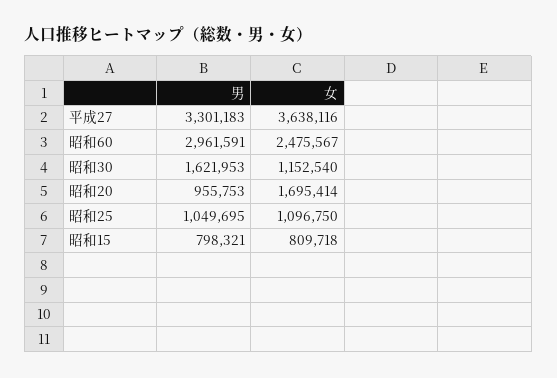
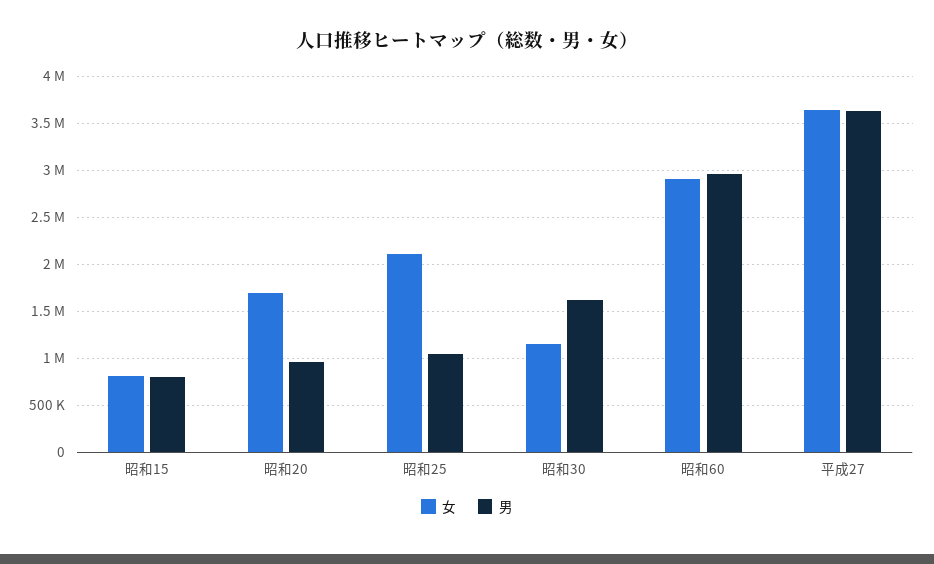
  {
    "男": {
-     "平成27": 3301183,
+     "平成27": 3600000,
      "昭和60": 2961591,
      "昭和30": 1621953,
      "昭和20": 955753,
      "昭和25": 1049695,
      "昭和15": 798321
    },
    "女": {
      "平成27": 3638116,
-     "昭和60": 2475567,
+     "昭和60": 2900000,
      "昭和30": 1152540,
      "昭和20": 1695414,
-     "昭和25": 1096750,
+     "昭和25": 2100000,
      "昭和15": 809718
    }
  }

